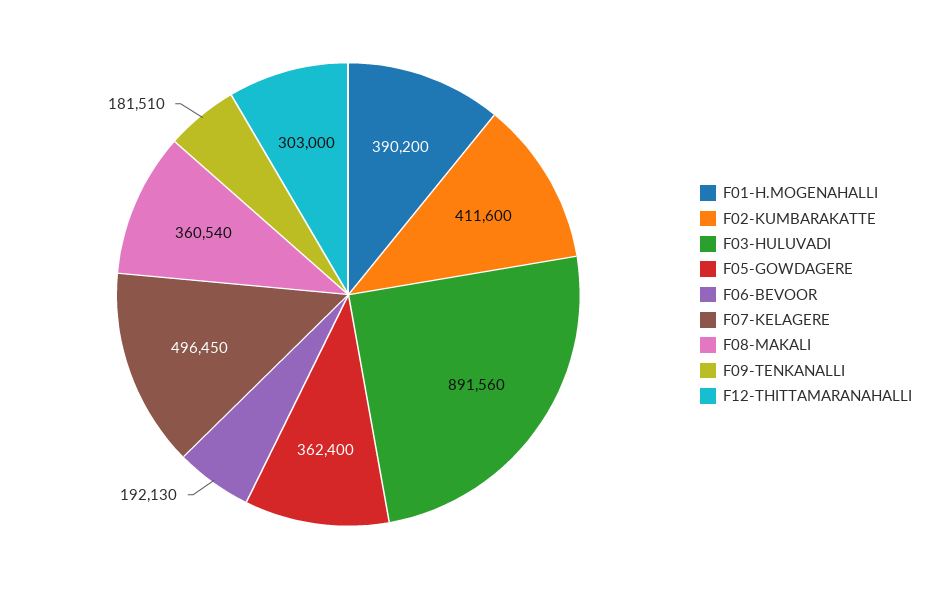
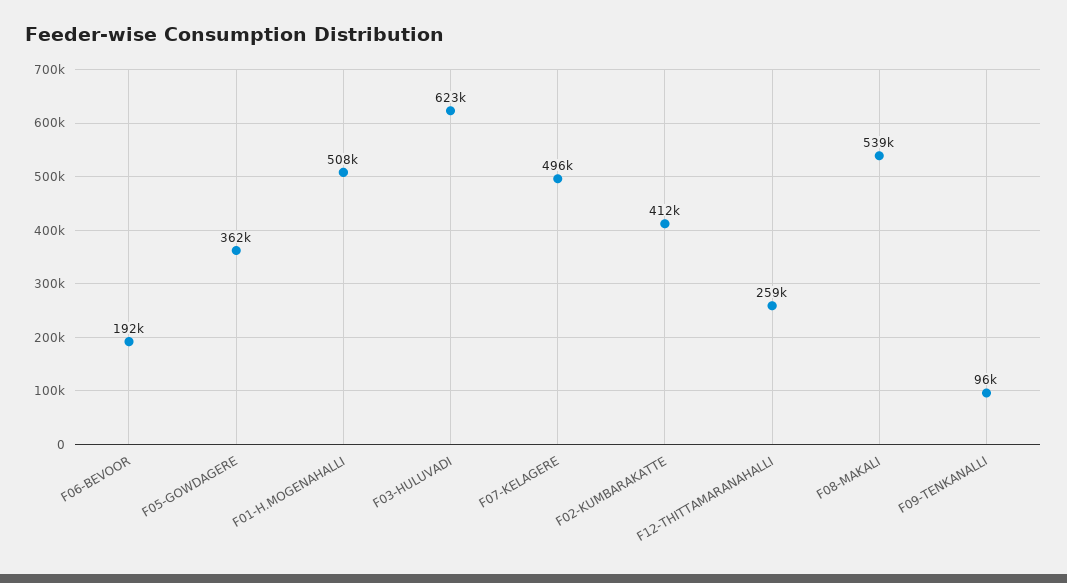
  {
-   "F01-H.MOGENAHALLI": 390200,
+   "F01-H.MOGENAHALLI": 508000,
    "F02-KUMBARAKATTE": 411600,
-   "F03-HULUVADI": 891560,
+   "F03-HULUVADI": 623000,
    "F05-GOWDAGERE": 362400,
    "F06-BEVOOR": 192130,
    "F07-KELAGERE": 496450,
-   "F08-MAKALI": 360540,
+   "F08-MAKALI": 539000,
-   "F09-TENKANALLI": 181510,
+   "F09-TENKANALLI": 96000,
-   "F12-THITTAMARANAHALLI": 303000
+   "F12-THITTAMARANAHALLI": 259000
  }

